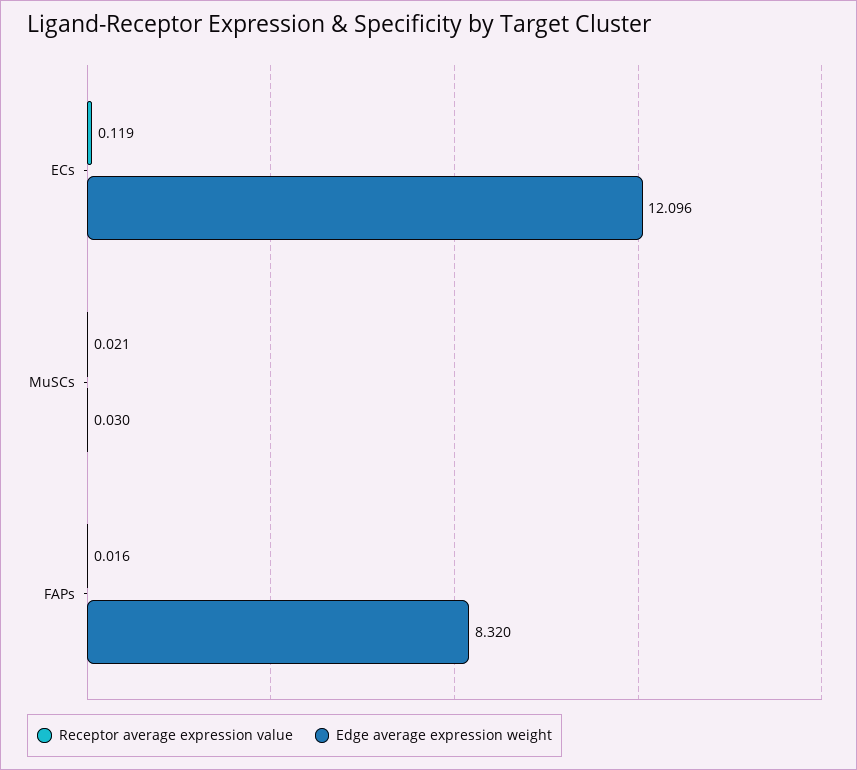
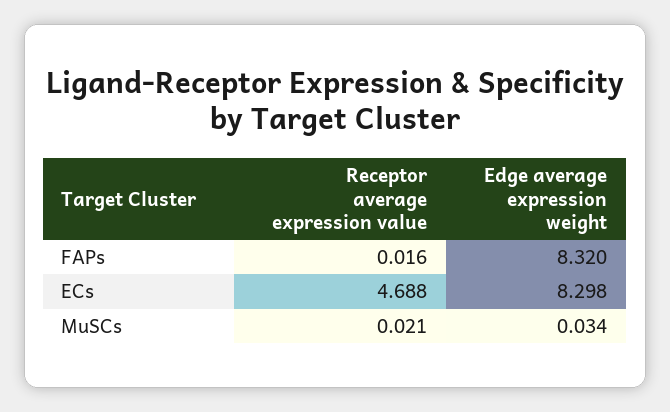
  {
    "Receptor average expression value": {
-     "ECs": 0.119,
+     "ECs": 4.688,
      "MuSCs": 0.021,
      "FAPs": 0.016
    },
    "Edge average expression weight": {
-     "ECs": 12.096,
+     "ECs": 8.298,
-     "MuSCs": 0.03,
+     "MuSCs": 0.034,
      "FAPs": 8.32
    }
  }

